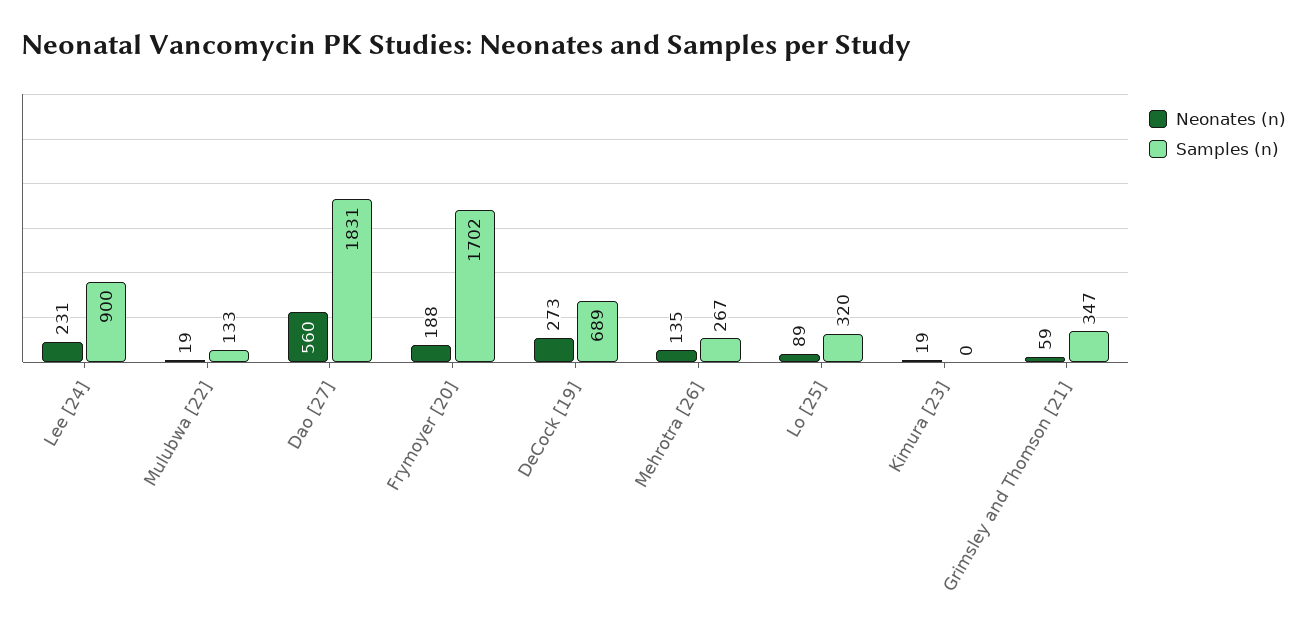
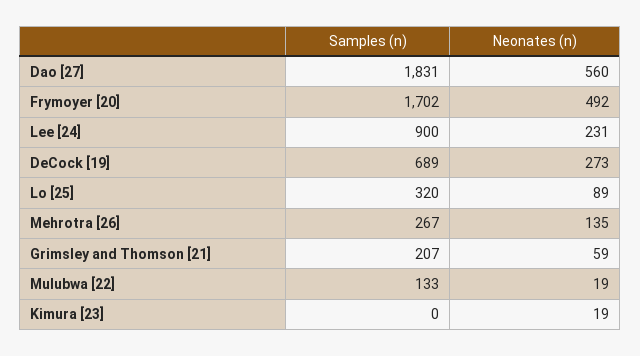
  {
    "Neonates (n)": {
      "Lee [24]": 231,
      "Mulubwa [22]": 19,
      "Dao [27]": 560,
-     "Frymoyer [20]": 188,
+     "Frymoyer [20]": 492,
      "DeCock [19]": 273,
      "Mehrotra [26]": 135,
      "Lo [25]": 89,
      "Kimura [23]": 19,
      "Grimsley and Thomson [21]": 59
    },
    "Samples (n)": {
      "Lee [24]": 900,
      "Mulubwa [22]": 133,
      "Dao [27]": 1831,
      "Frymoyer [20]": 1702,
      "DeCock [19]": 689,
      "Mehrotra [26]": 267,
      "Lo [25]": 320,
      "Kimura [23]": 0,
-     "Grimsley and Thomson [21]": 347
+     "Grimsley and Thomson [21]": 207
    }
  }

